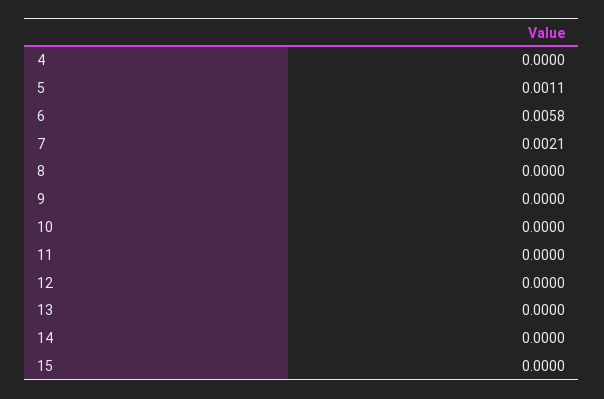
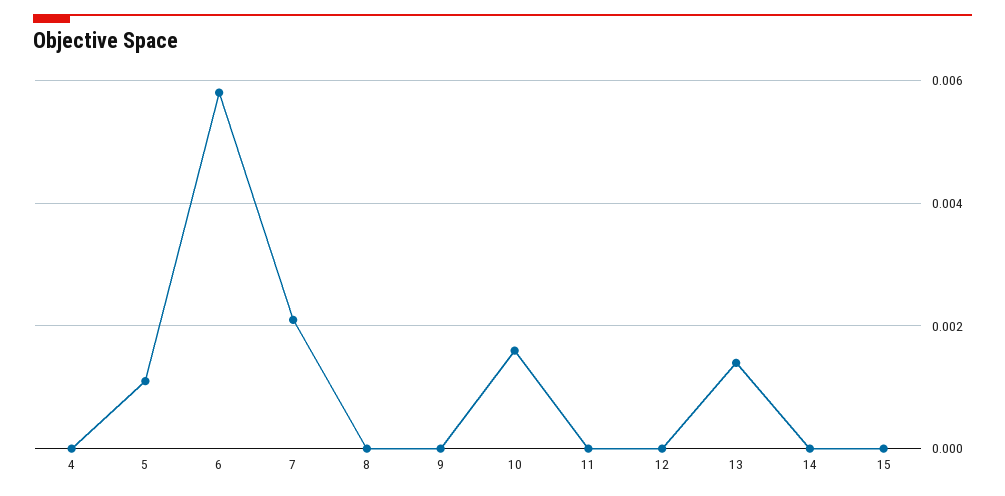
  {
    "4": 0,
    "5": 0.0011,
    "6": 0.0058,
    "7": 0.0021,
    "8": 0,
    "9": 0,
-   "10": 0,
+   "10": 0.0015,
    "11": 0,
    "12": 0,
-   "13": 0,
+   "13": 0.0015,
    "14": 0,
    "15": 0
  }

